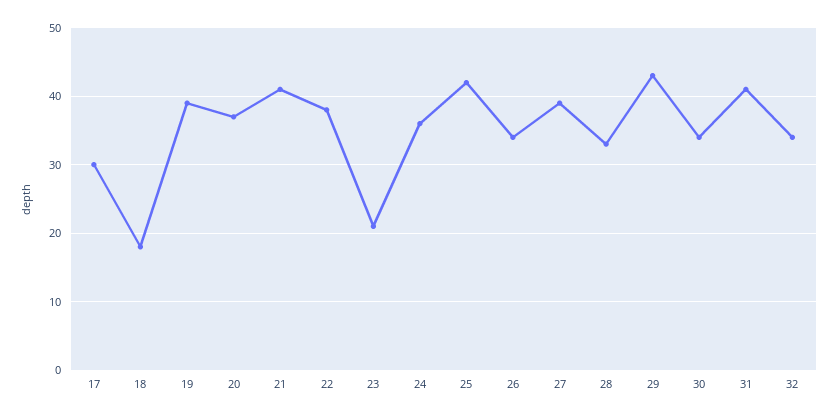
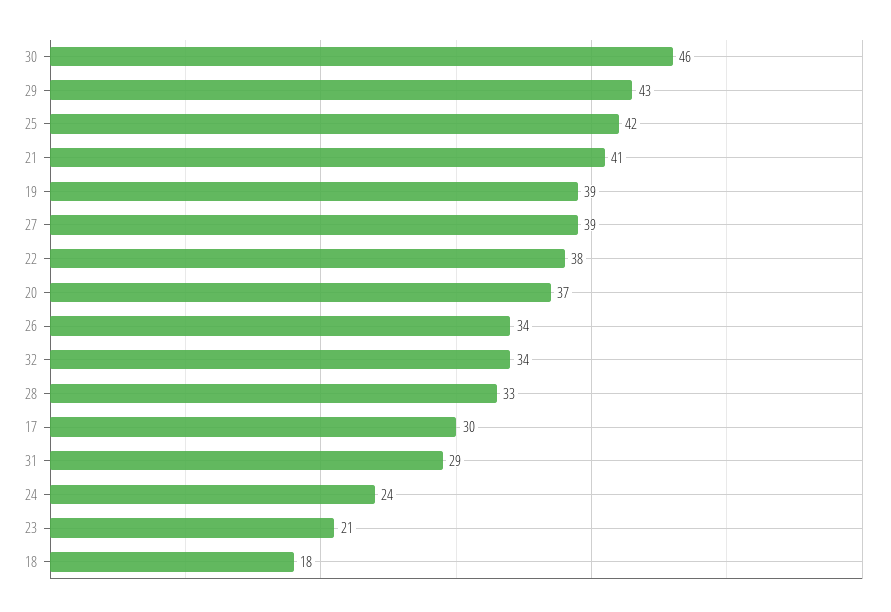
  {
    "17": 30,
    "18": 18,
    "19": 39,
    "20": 37,
    "21": 41,
    "22": 38,
    "23": 21,
-   "24": 36,
+   "24": 24,
    "25": 42,
    "26": 34,
    "27": 39,
    "28": 33,
    "29": 43,
-   "30": 34,
+   "30": 46,
-   "31": 41,
+   "31": 29,
    "32": 34
  }

